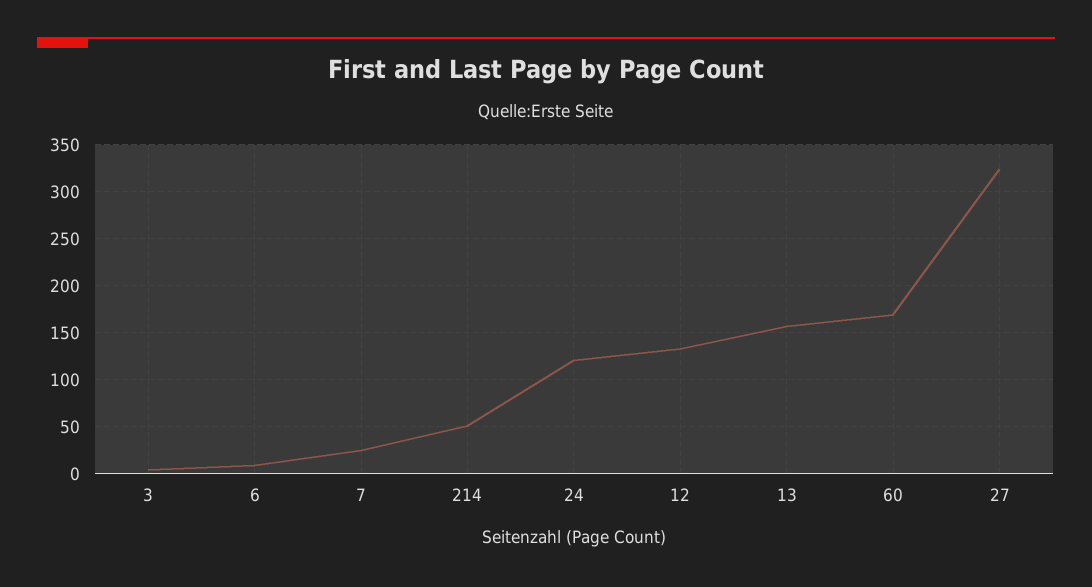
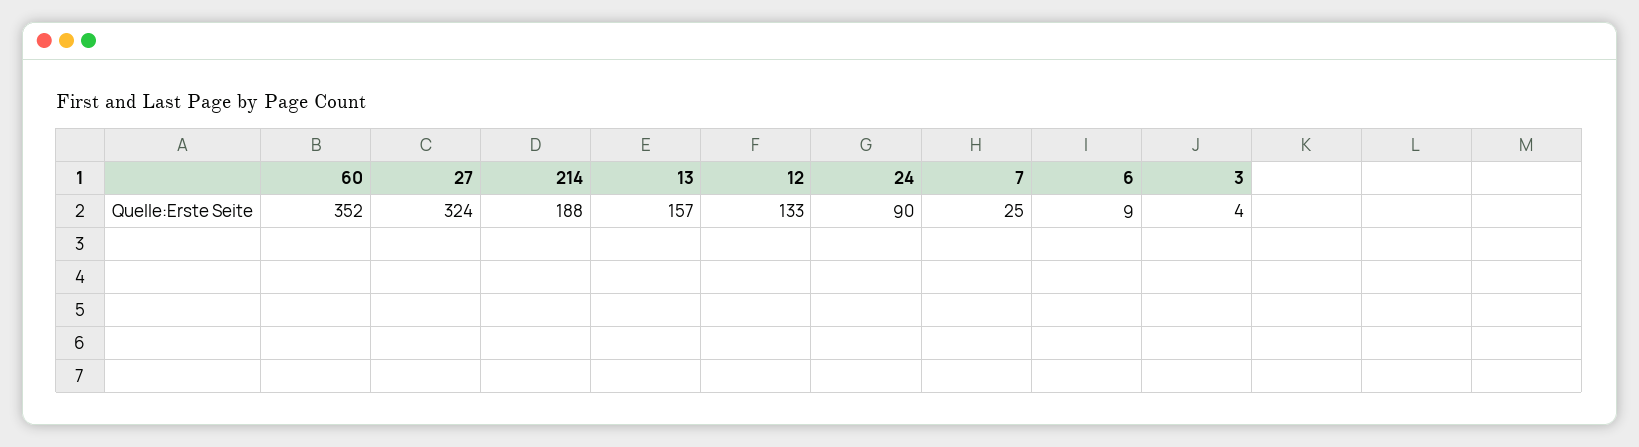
  {
    "3": 4,
    "6": 9,
    "7": 25,
-   "214": 50,
+   "214": 188,
-   "24": 120,
+   "24": 90,
    "12": 133,
    "13": 157,
-   "60": 170,
+   "60": 352,
    "27": 324
  }

